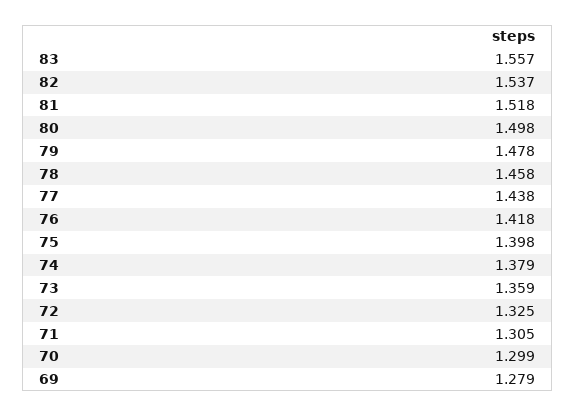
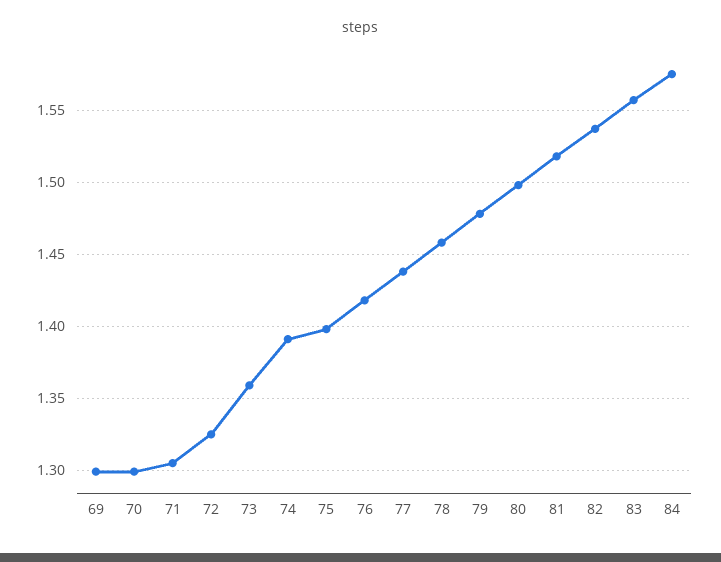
  {
    "83": 1.557,
    "82": 1.537,
    "81": 1.518,
    "80": 1.498,
    "79": 1.478,
    "78": 1.458,
    "77": 1.438,
    "76": 1.418,
    "75": 1.398,
-   "74": 1.379,
+   "74": 1.39,
    "73": 1.359,
    "72": 1.325,
    "71": 1.305,
    "70": 1.299,
-   "69": 1.279
+   "69": 1.3,
+   "84": 1.575
  }

